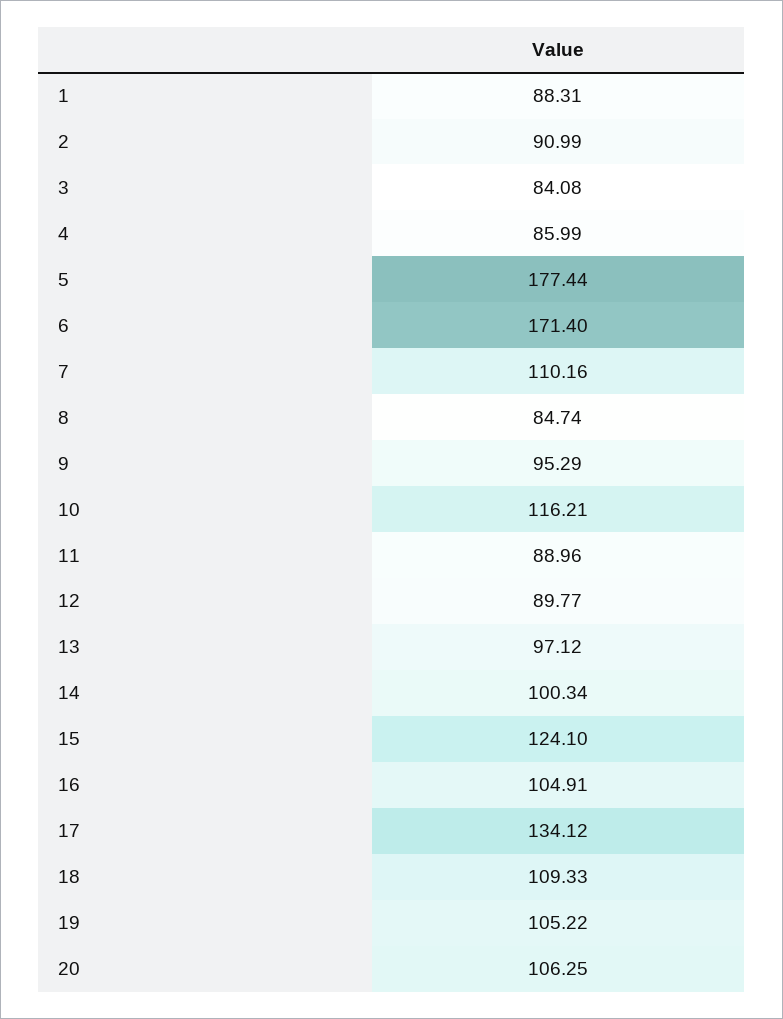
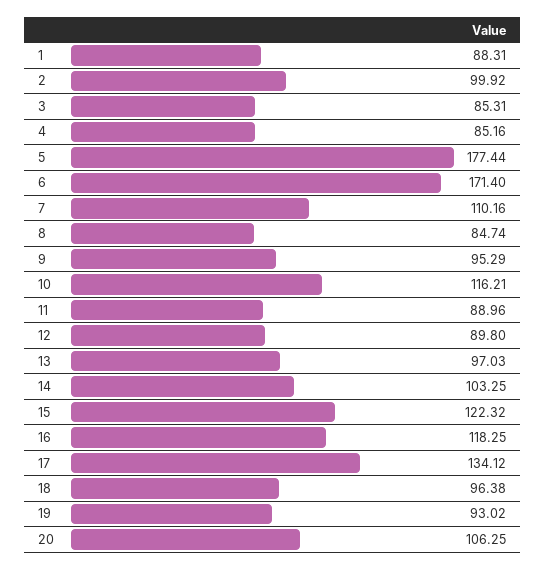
  {
    "1": 88.31,
-   "2": 90.99,
+   "2": 99.92,
-   "3": 84.08,
+   "3": 85.31,
-   "4": 85.99,
+   "4": 85.16,
    "5": 177.44,
    "6": 171.4,
    "7": 110.16,
    "8": 84.74,
    "9": 95.29,
    "10": 116.21,
    "11": 88.96,
-   "12": 89.77,
+   "12": 89.8,
-   "13": 97.12,
+   "13": 97.03,
-   "14": 100.34,
+   "14": 103.25,
-   "15": 124.1,
+   "15": 122.32,
-   "16": 104.91,
+   "16": 118.25,
    "17": 134.12,
-   "18": 109.33,
+   "18": 96.38,
-   "19": 105.22,
+   "19": 93.02,
    "20": 106.25
  }

